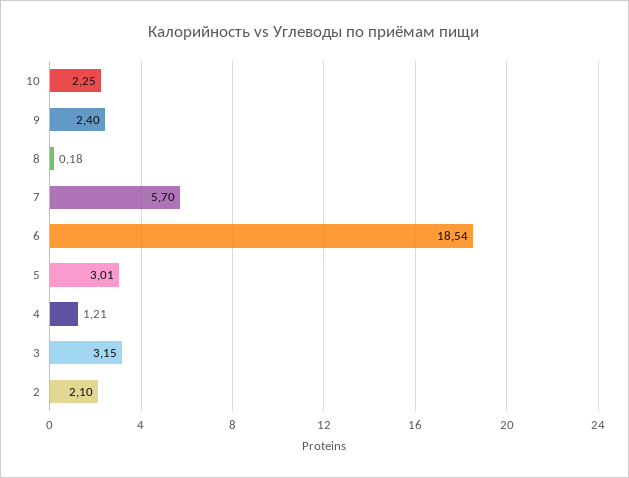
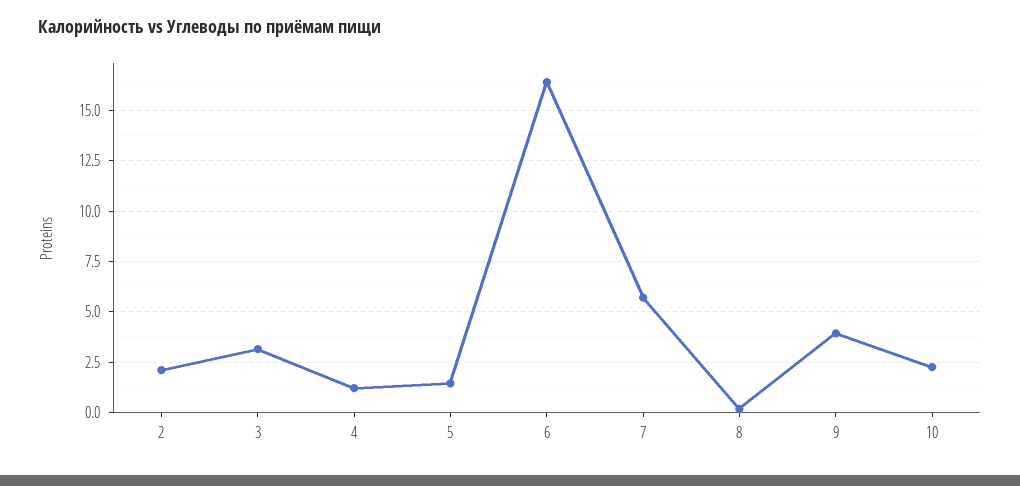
  {
    "10": 2.25,
-   "9": 2.4,
+   "9": 4,
    "8": 0.18,
    "7": 5.7,
-   "6": 18.54,
+   "6": 16.5,
-   "5": 3.01,
+   "5": 1.5,
    "4": 1.21,
    "3": 3.15,
    "2": 2.1
  }

